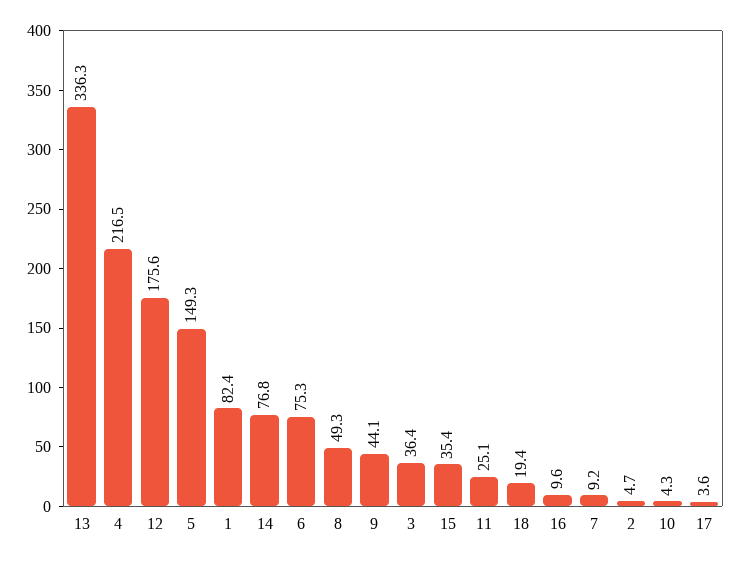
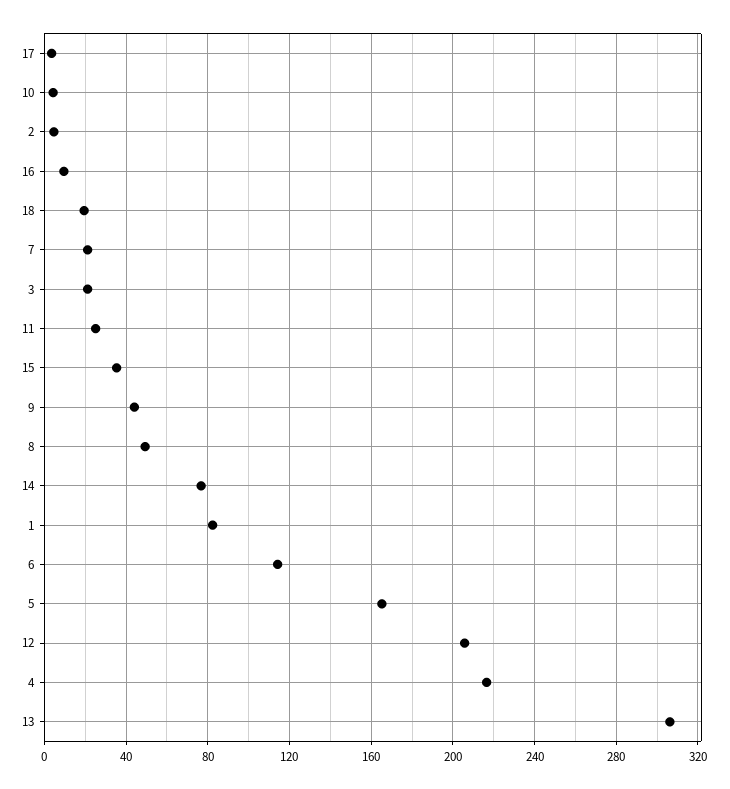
  {
-   "13": 336.3,
+   "13": 305,
    "4": 216.5,
-   "12": 175.6,
+   "12": 205,
-   "5": 149.3,
+   "5": 165,
    "1": 82.4,
    "14": 76.8,
-   "6": 75.3,
+   "6": 115,
    "8": 49.3,
    "9": 44.1,
-   "3": 36.4,
+   "3": 20,
    "15": 35.4,
    "11": 25.1,
    "18": 19.4,
    "16": 9.6,
-   "7": 9.2,
+   "7": 20,
    "2": 4.7,
    "10": 4.3,
    "17": 3.6
  }

